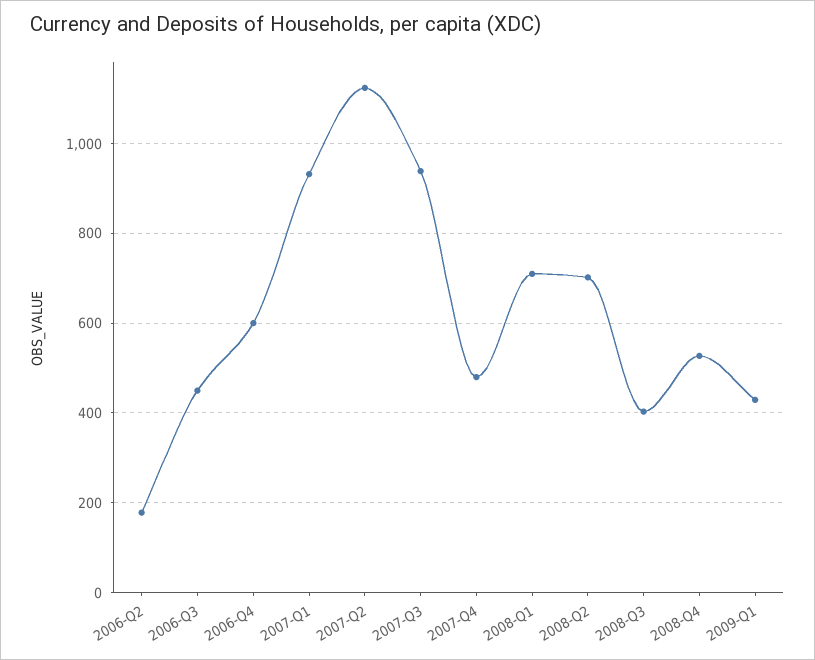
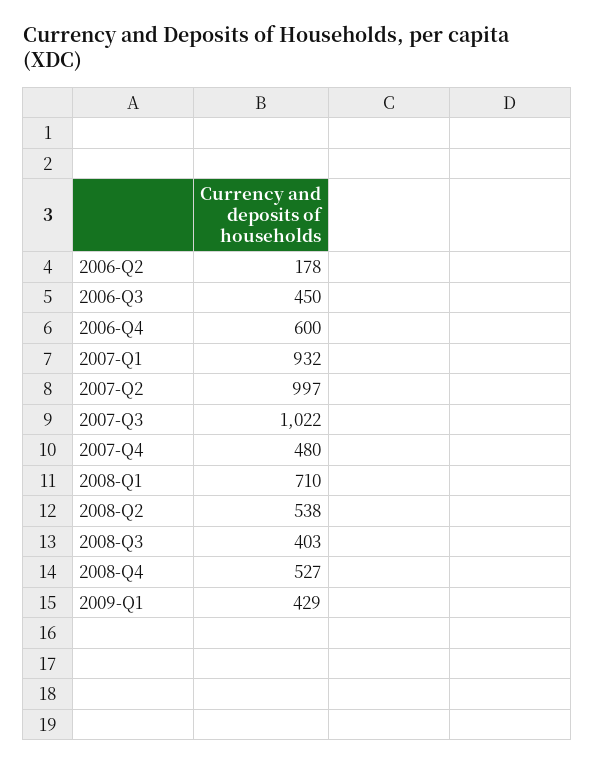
  {
    "2006-Q2": 178,
    "2006-Q3": 450,
    "2006-Q4": 600,
    "2007-Q1": 932,
-   "2007-Q2": 1120,
+   "2007-Q2": 997,
-   "2007-Q3": 940,
+   "2007-Q3": 1022,
    "2007-Q4": 480,
    "2008-Q1": 710,
-   "2008-Q2": 700,
+   "2008-Q2": 538,
    "2008-Q3": 403,
    "2008-Q4": 527,
    "2009-Q1": 429
  }

